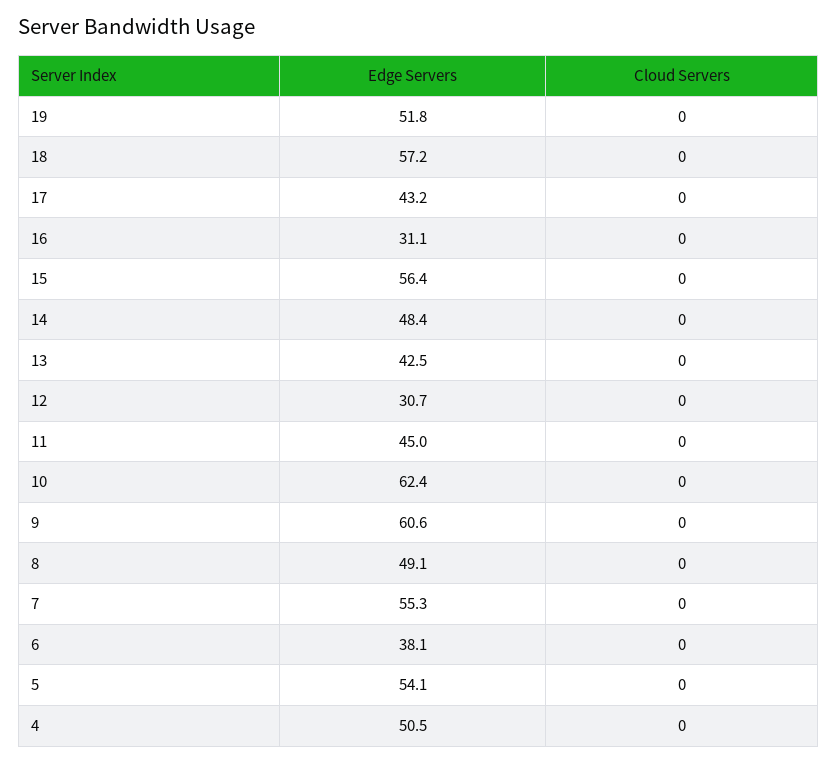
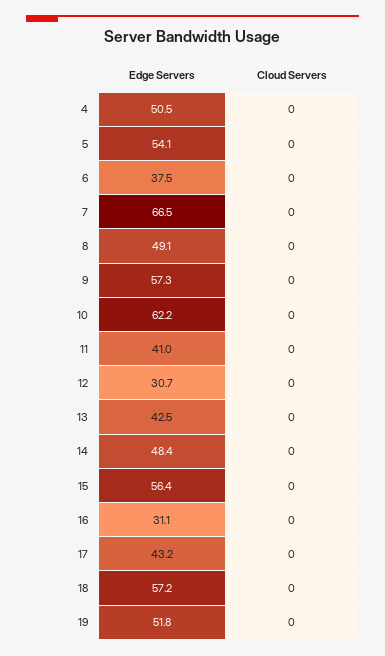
  {
    "Edge Servers": {
      "19": 51.8,
      "18": 57.2,
      "17": 43.2,
      "16": 31.1,
      "15": 56.4,
      "14": 48.4,
      "13": 42.5,
      "12": 30.7,
-     "11": 45,
+     "11": 41,
-     "10": 62.4,
+     "10": 62.2,
-     "9": 60.6,
+     "9": 57.3,
      "8": 49.1,
-     "7": 55.3,
+     "7": 66.5,
-     "6": 38.1,
+     "6": 37.5,
      "5": 54.1,
      "4": 50.5
    },
    "Cloud Servers": {
      "19": 0,
      "18": 0,
      "17": 0,
      "16": 0,
      "15": 0,
      "14": 0,
      "13": 0,
      "12": 0,
      "11": 0,
      "10": 0,
      "9": 0,
      "8": 0,
      "7": 0,
      "6": 0,
      "5": 0,
      "4": 0
    }
  }

